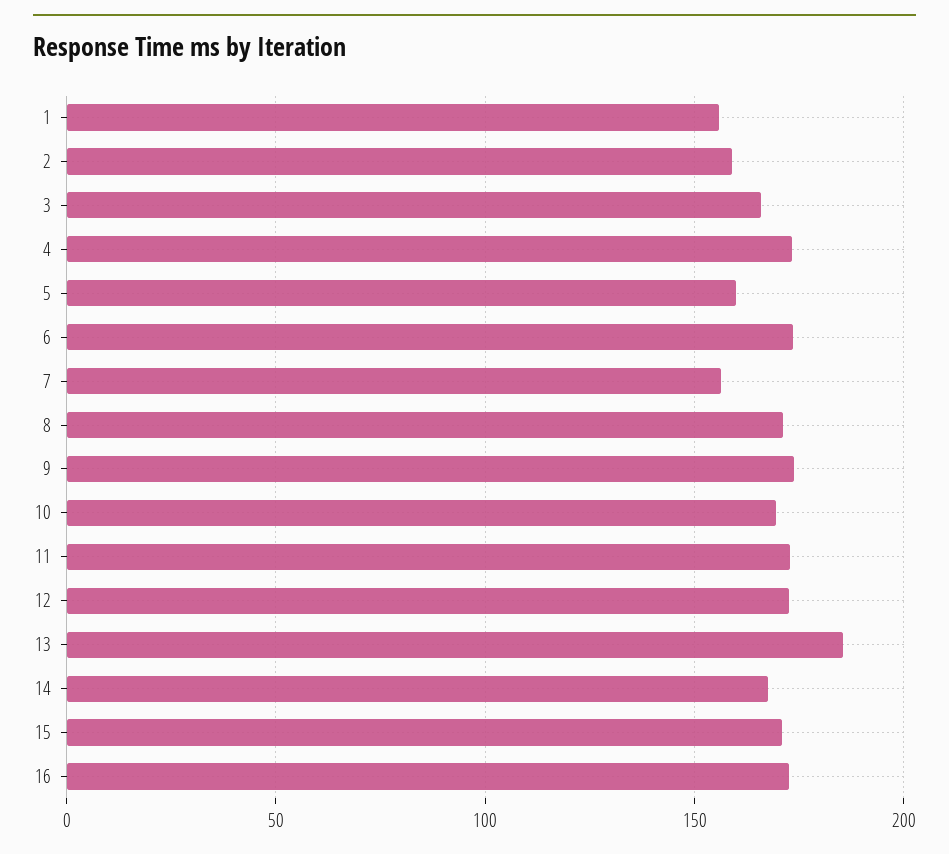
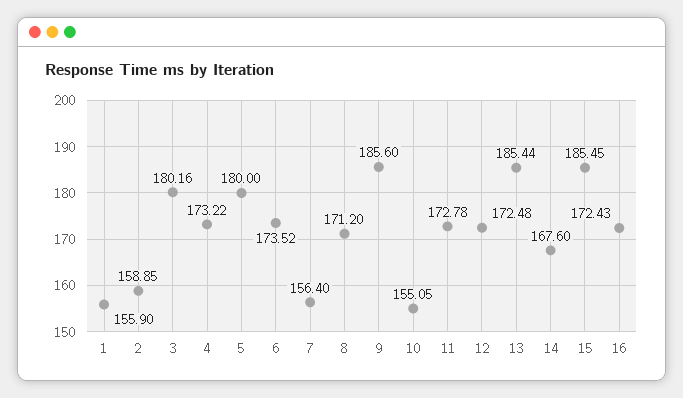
  {
    "1": 155.9,
    "2": 158.85,
-   "3": 165,
+   "3": 180.16,
    "4": 173.22,
-   "5": 160,
+   "5": 180,
    "6": 173.52,
    "7": 156.4,
    "8": 171.2,
-   "9": 175,
+   "9": 185.6,
-   "10": 170,
+   "10": 155.05,
    "11": 172.78,
    "12": 172.48,
    "13": 185.44,
    "14": 167.6,
-   "15": 170,
+   "15": 185.45,
    "16": 172.43
  }

